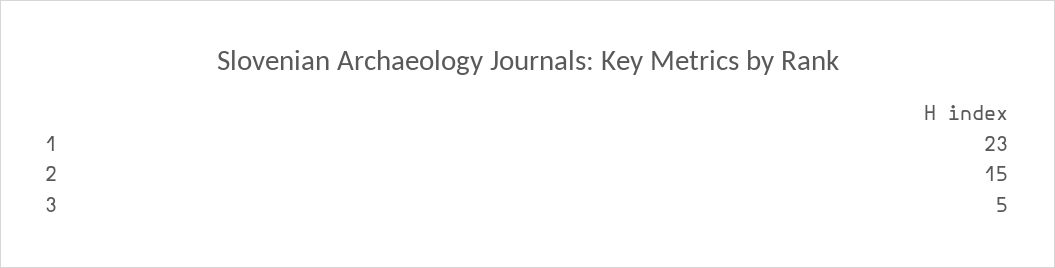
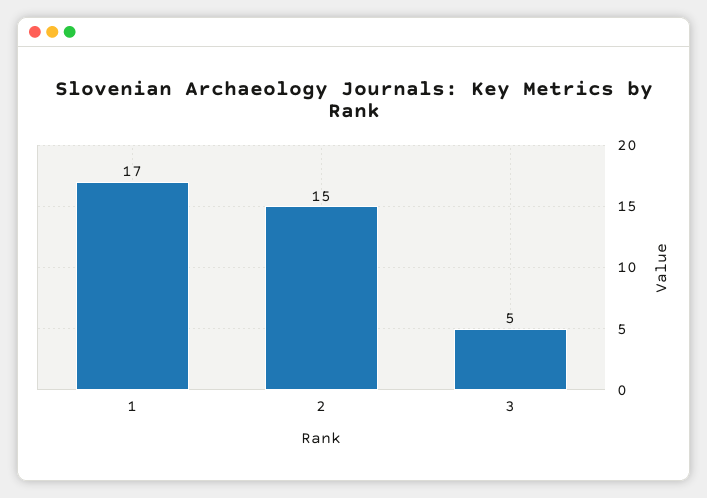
  {
-   "1": 23,
+   "1": 17,
    "2": 15,
    "3": 5
  }

